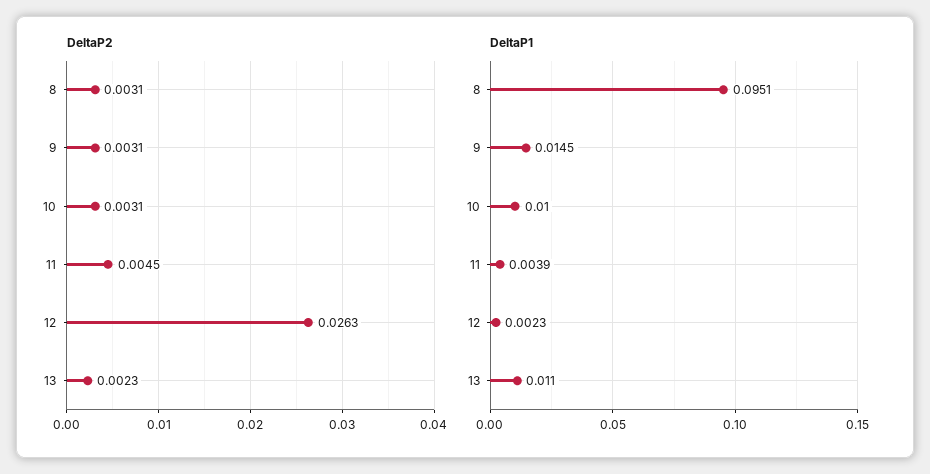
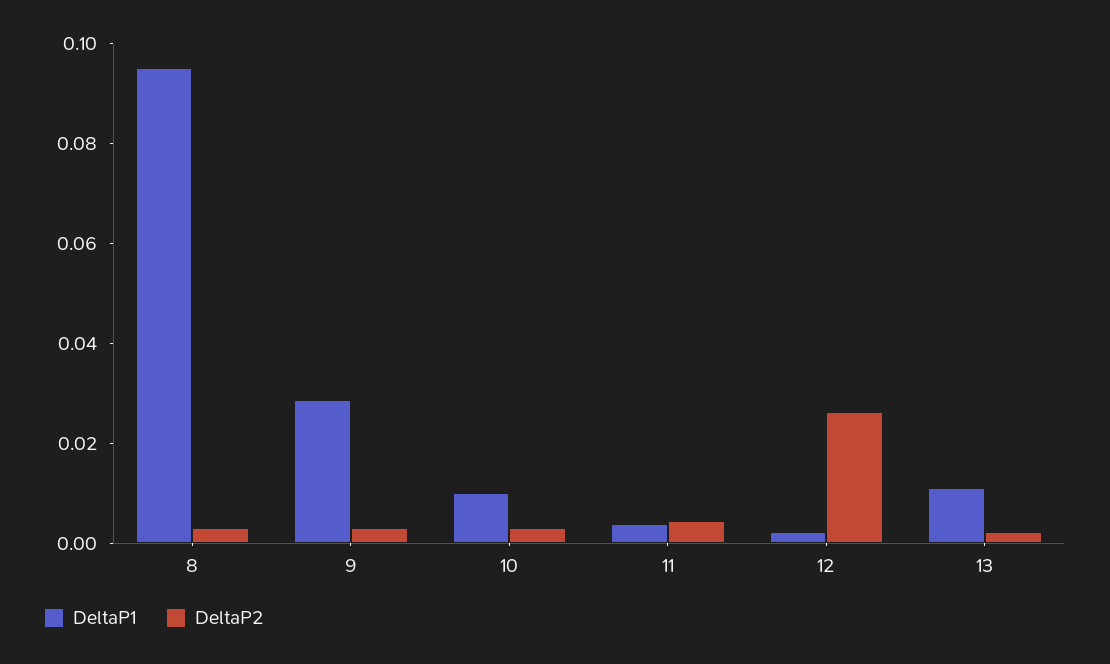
  {
    "DeltaP2": {
      "8": 0.0031,
      "9": 0.0031,
      "10": 0.0031,
      "11": 0.0045,
      "12": 0.0263,
      "13": 0.0023
    },
    "DeltaP1": {
      "8": 0.0951,
-     "9": 0.0145,
+     "9": 0.03,
      "10": 0.01,
      "11": 0.0039,
      "12": 0.0023,
      "13": 0.011
    }
  }

